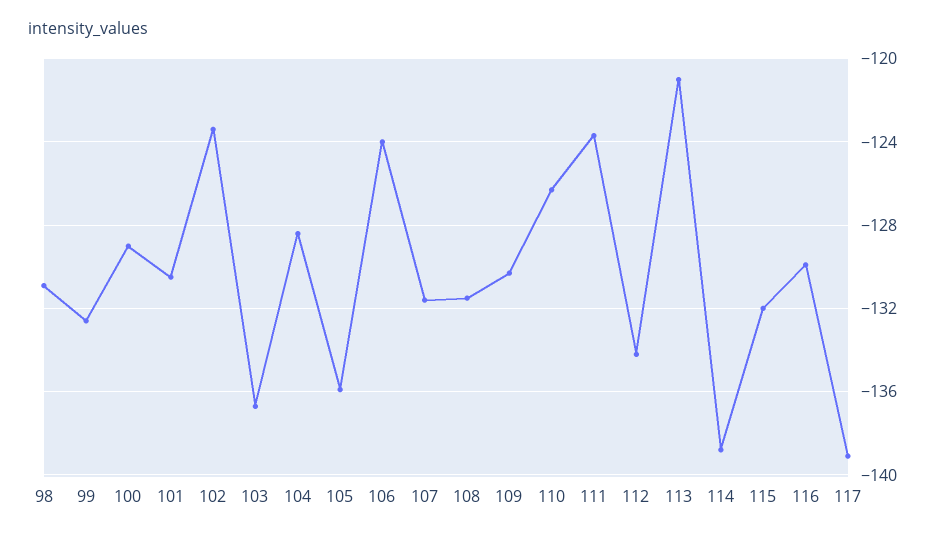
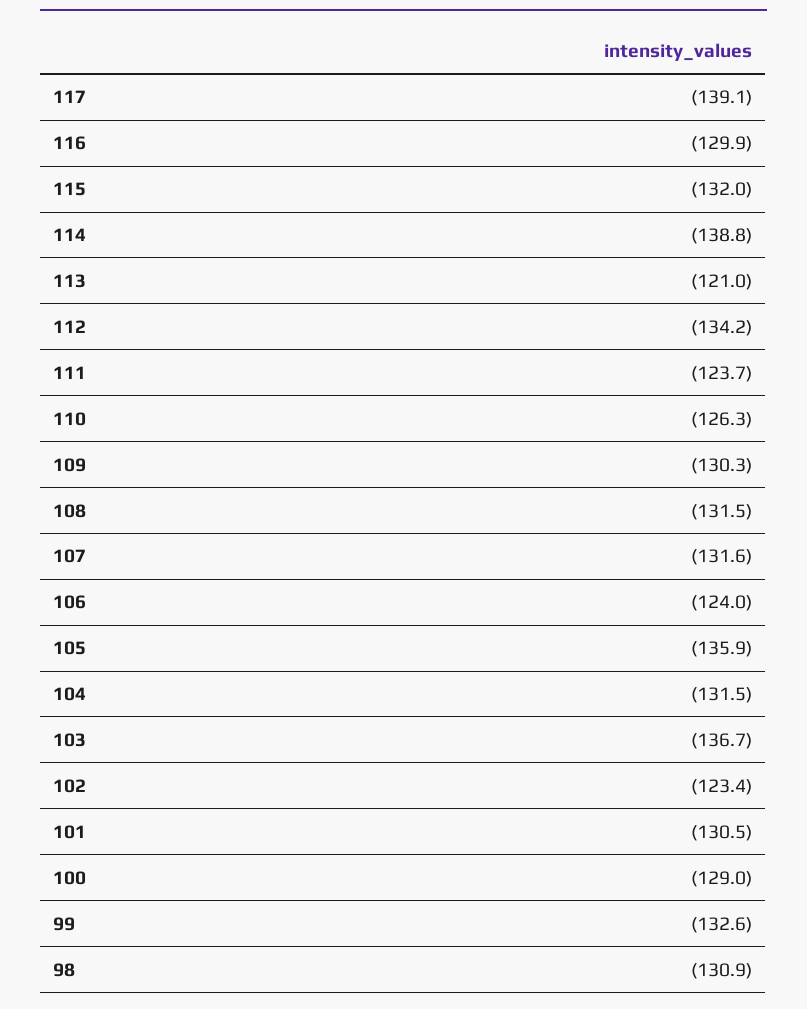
  {
    "98": -130.9,
    "99": -132.6,
    "100": -129,
    "101": -130.5,
    "102": -123.4,
    "103": -136.7,
-   "104": -128.5,
+   "104": -131.5,
    "105": -135.9,
    "106": -124,
    "107": -131.6,
    "108": -131.5,
    "109": -130.3,
    "110": -126.3,
    "111": -123.7,
    "112": -134.2,
    "113": -121,
    "114": -138.8,
    "115": -132,
    "116": -129.9,
    "117": -139.1
  }

